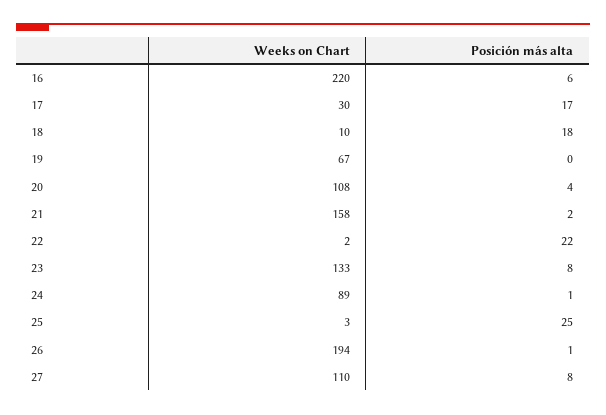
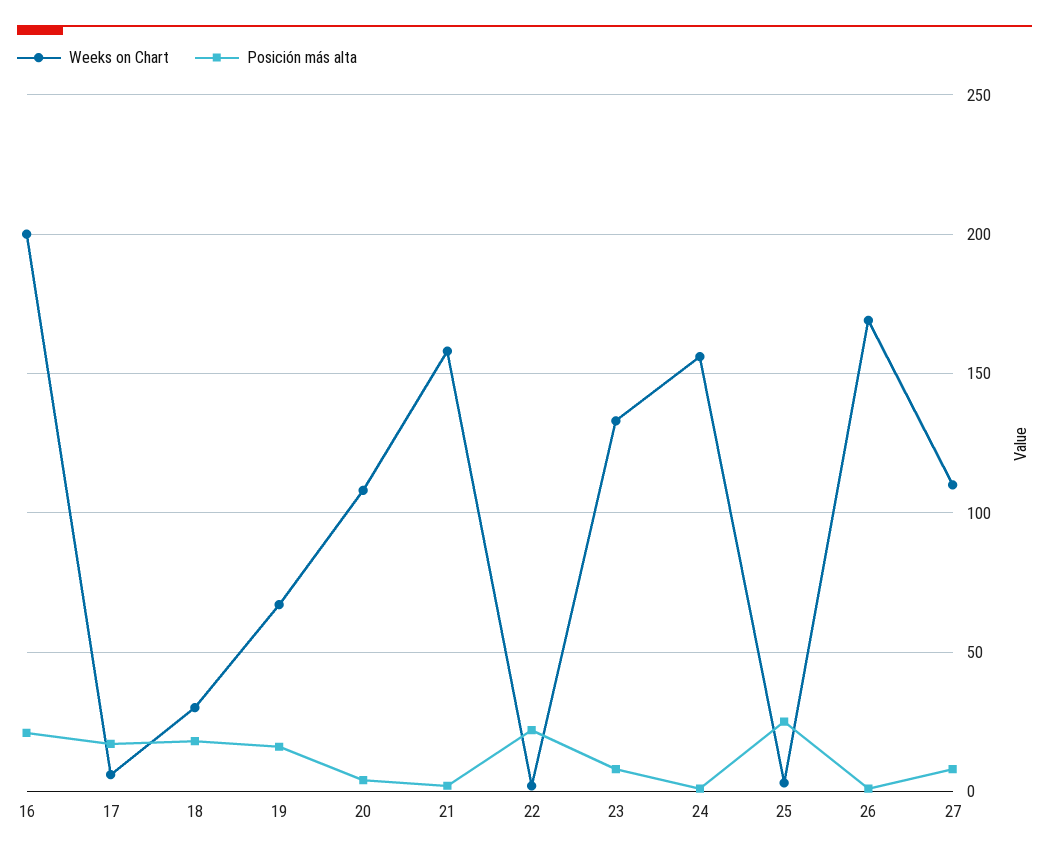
  {
    "Weeks on Chart": {
-     "16": 220,
+     "16": 200,
-     "17": 30,
+     "17": 5,
-     "18": 10,
+     "18": 30,
      "19": 67,
      "20": 108,
      "21": 158,
      "22": 2,
      "23": 133,
-     "24": 89,
+     "24": 155,
      "25": 3,
-     "26": 194,
+     "26": 170,
      "27": 110
    },
    "Posición más alta": {
-     "16": 6,
+     "16": 20,
      "17": 17,
      "18": 18,
-     "19": 0,
+     "19": 15,
      "20": 4,
      "21": 2,
      "22": 22,
      "23": 8,
      "24": 1,
      "25": 25,
      "26": 1,
      "27": 8
    }
  }

